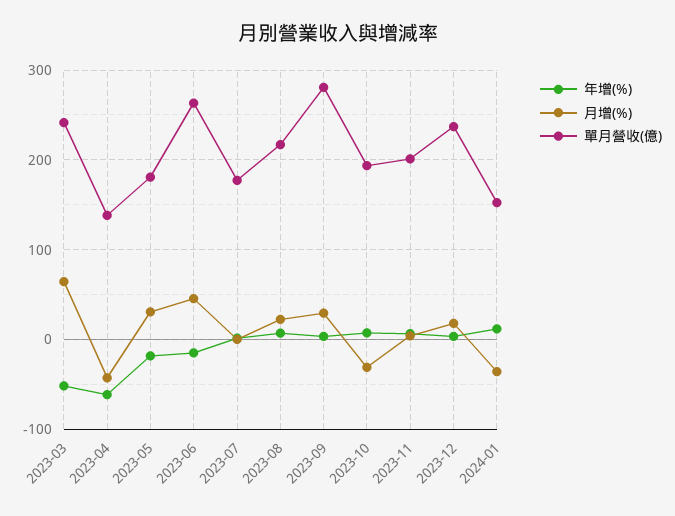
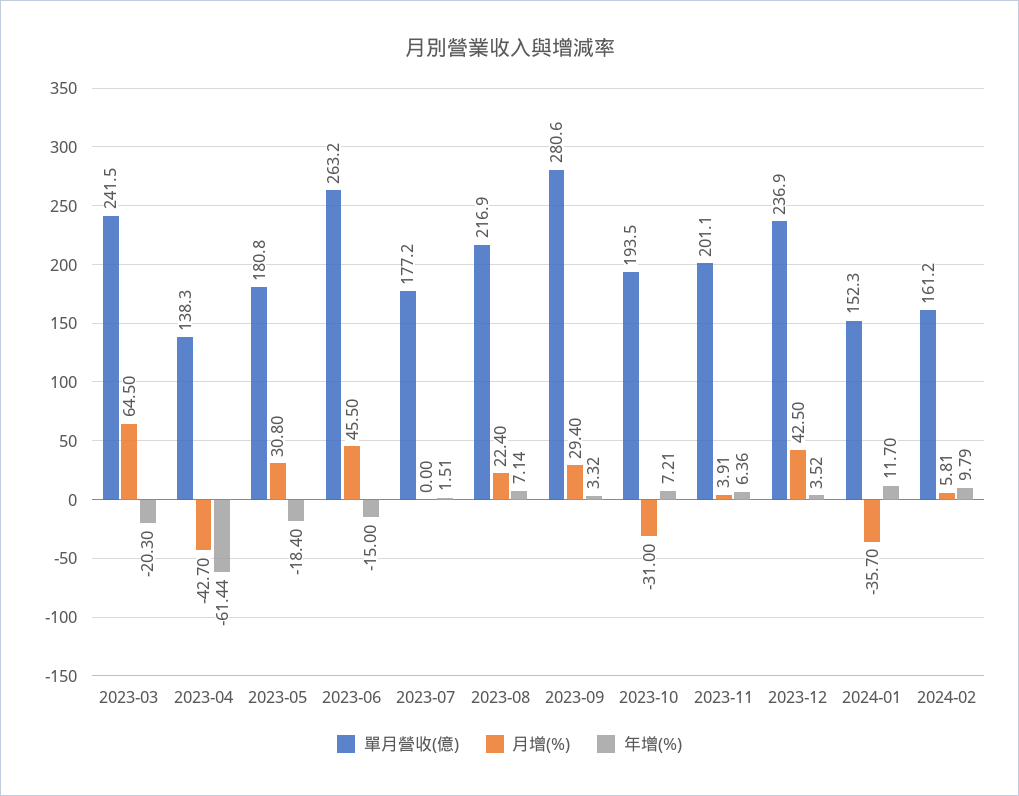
  {
    "年增(%)": {
-     "2023-03": -50,
+     "2023-03": -20.3,
      "2023-04": -61.44,
      "2023-05": -18.4,
      "2023-06": -15,
      "2023-07": 1.51,
      "2023-08": 7.14,
      "2023-09": 3.32,
      "2023-10": 7.21,
      "2023-11": 6.36,
      "2023-12": 3.52,
-     "2024-01": 11.7
+     "2024-01": 11.7,
+     "2024-02": 9.79
    },
    "月增(%)": {
      "2023-03": 64.5,
      "2023-04": -42.7,
      "2023-05": 30.8,
      "2023-06": 45.5,
      "2023-07": 0,
      "2023-08": 22.4,
      "2023-09": 29.4,
      "2023-10": -31,
      "2023-11": 3.91,
-     "2023-12": 20,
+     "2023-12": 42.5,
-     "2024-01": -35.7
+     "2024-01": -35.7,
+     "2024-02": 5.81
    },
    "單月營收(億)": {
      "2023-03": 241.5,
      "2023-04": 138.3,
      "2023-05": 180.8,
      "2023-06": 263.2,
      "2023-07": 177.2,
      "2023-08": 216.9,
      "2023-09": 280.6,
      "2023-10": 193.5,
      "2023-11": 201.1,
      "2023-12": 236.9,
-     "2024-01": 152.3
+     "2024-01": 152.3,
+     "2024-02": 161.2
    }
  }

